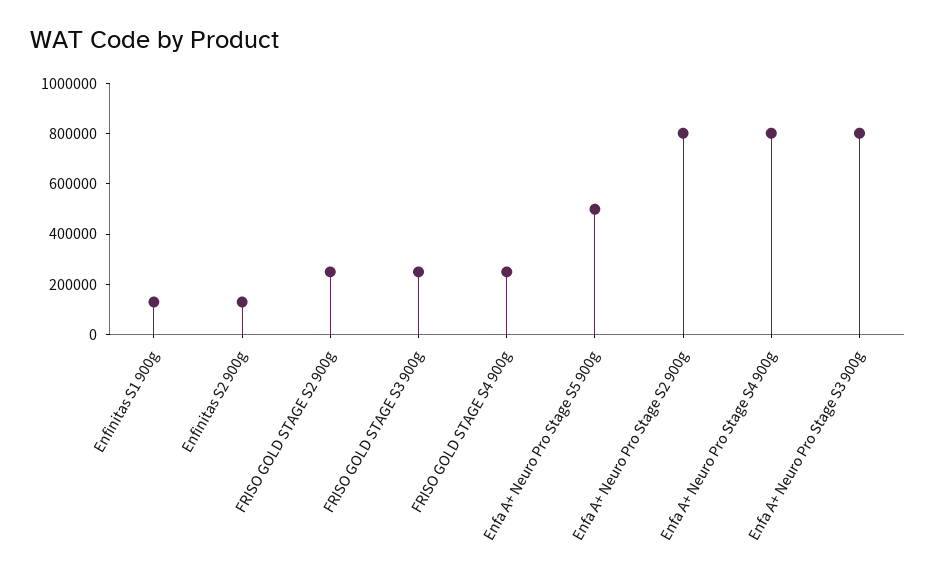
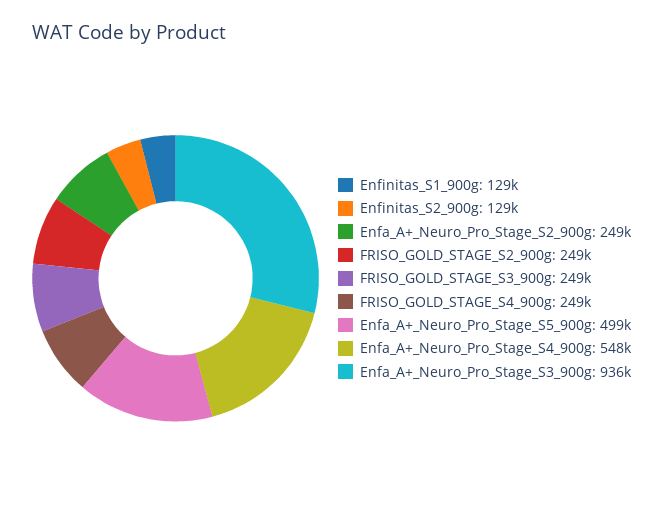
  {
    "Enfinitas S1 900g": 129000,
    "Enfinitas S2 900g": 129000,
    "FRISO GOLD STAGE S2 900g": 249000,
    "FRISO GOLD STAGE S3 900g": 249000,
    "FRISO GOLD STAGE S4 900g": 249000,
    "Enfa A+ Neuro Pro Stage S5 900g": 499000,
-   "Enfa A+ Neuro Pro Stage S2 900g": 800000,
+   "Enfa A+ Neuro Pro Stage S2 900g": 249000,
-   "Enfa A+ Neuro Pro Stage S4 900g": 800000,
+   "Enfa A+ Neuro Pro Stage S4 900g": 548000,
-   "Enfa A+ Neuro Pro Stage S3 900g": 800000
+   "Enfa A+ Neuro Pro Stage S3 900g": 936000
  }

